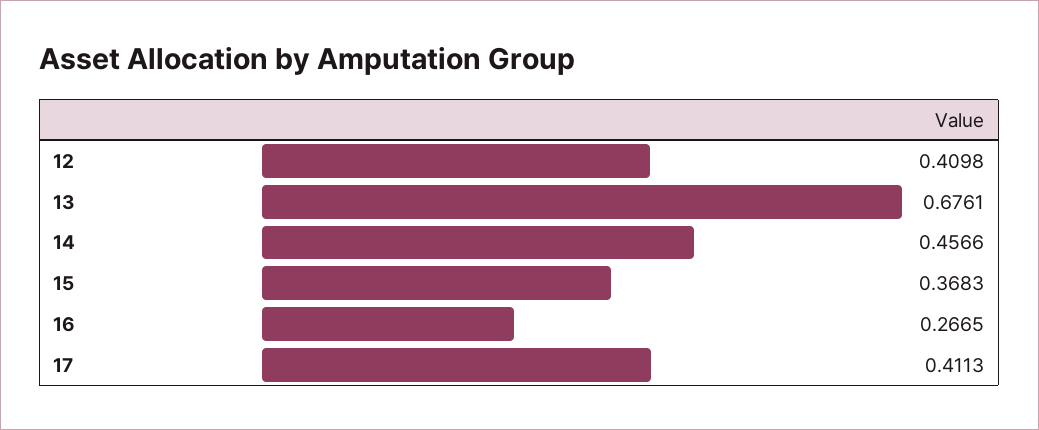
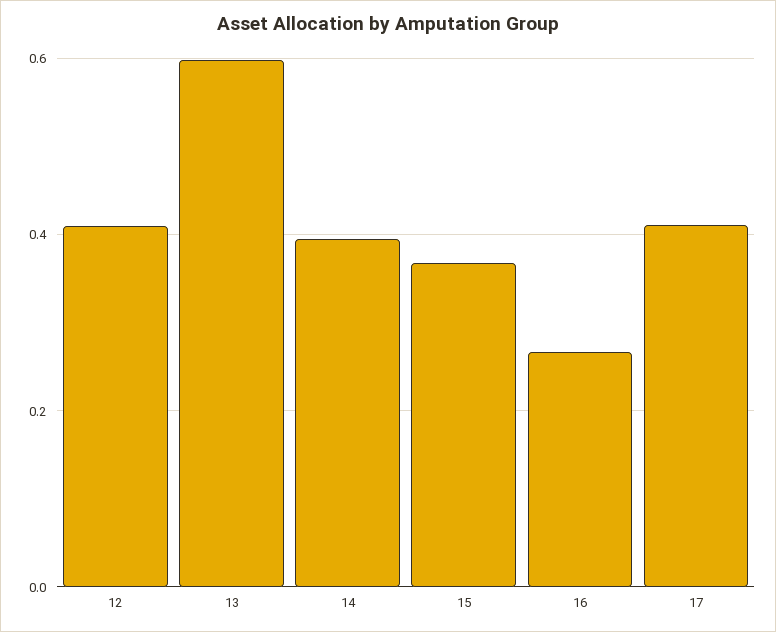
  {
    "12": 0.4098,
-   "13": 0.6761,
+   "13": 0.6,
-   "14": 0.4566,
+   "14": 0.4,
    "15": 0.3683,
    "16": 0.2665,
    "17": 0.4113
  }

